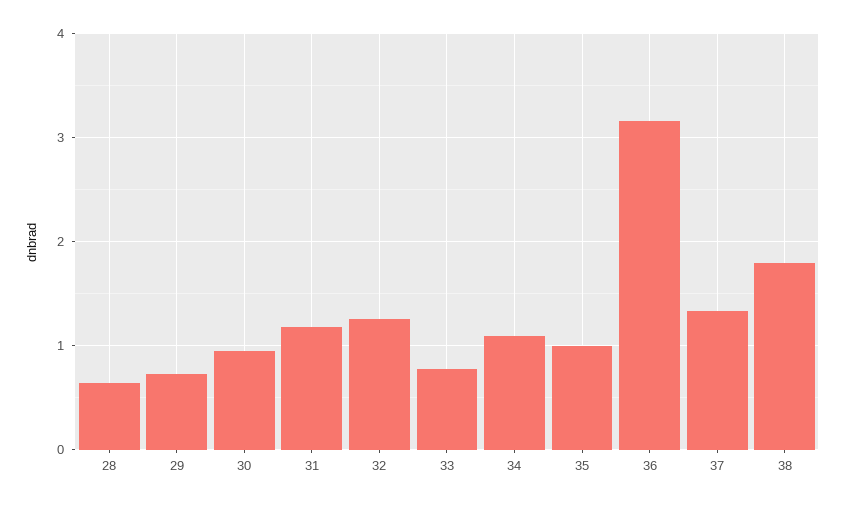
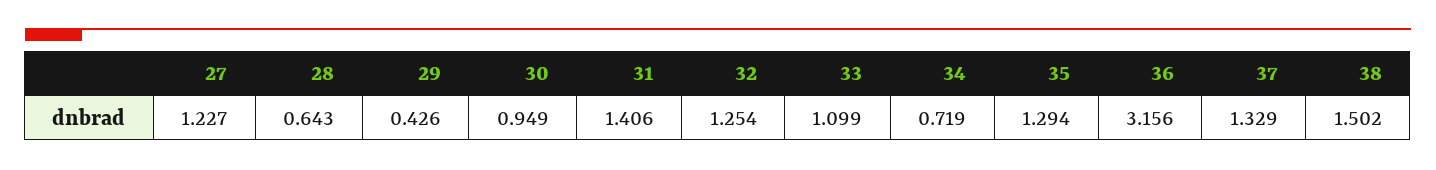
  {
    "28": 0.643,
-   "29": 0.7,
+   "29": 0.426,
    "30": 0.949,
-   "31": 1.2,
+   "31": 1.406,
    "32": 1.254,
-   "33": 0.8,
+   "33": 1.099,
-   "34": 1.1,
+   "34": 0.719,
-   "35": 1,
+   "35": 1.294,
    "36": 3.156,
    "37": 1.329,
-   "38": 1.8
+   "38": 1.502,
+   "27": 1.227
  }

